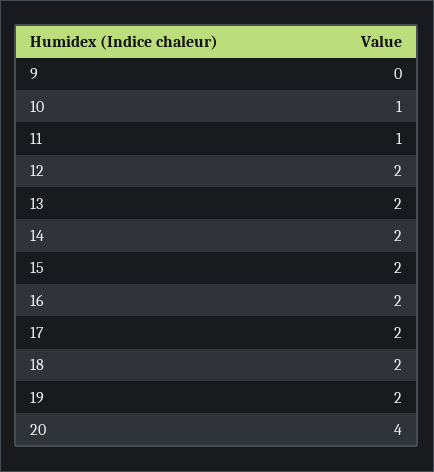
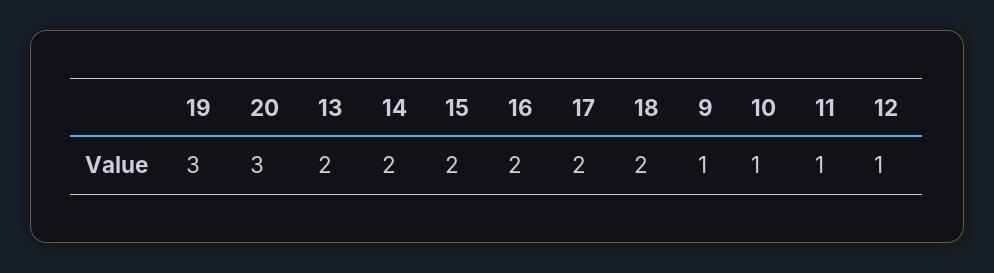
  {
-   "9": 0,
+   "9": 1,
    "10": 1,
    "11": 1,
-   "12": 2,
+   "12": 1,
    "13": 2,
    "14": 2,
    "15": 2,
    "16": 2,
    "17": 2,
    "18": 2,
-   "19": 2,
+   "19": 3,
-   "20": 4
+   "20": 3
  }

